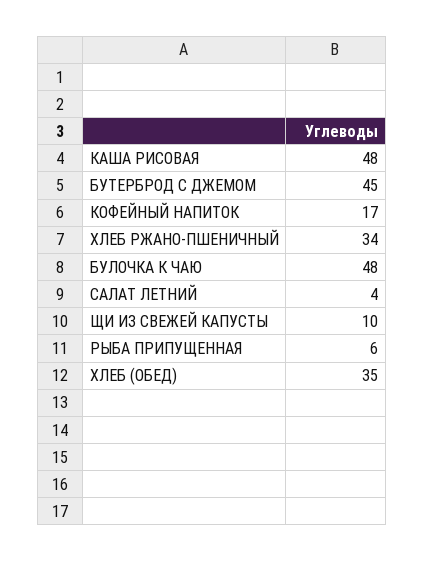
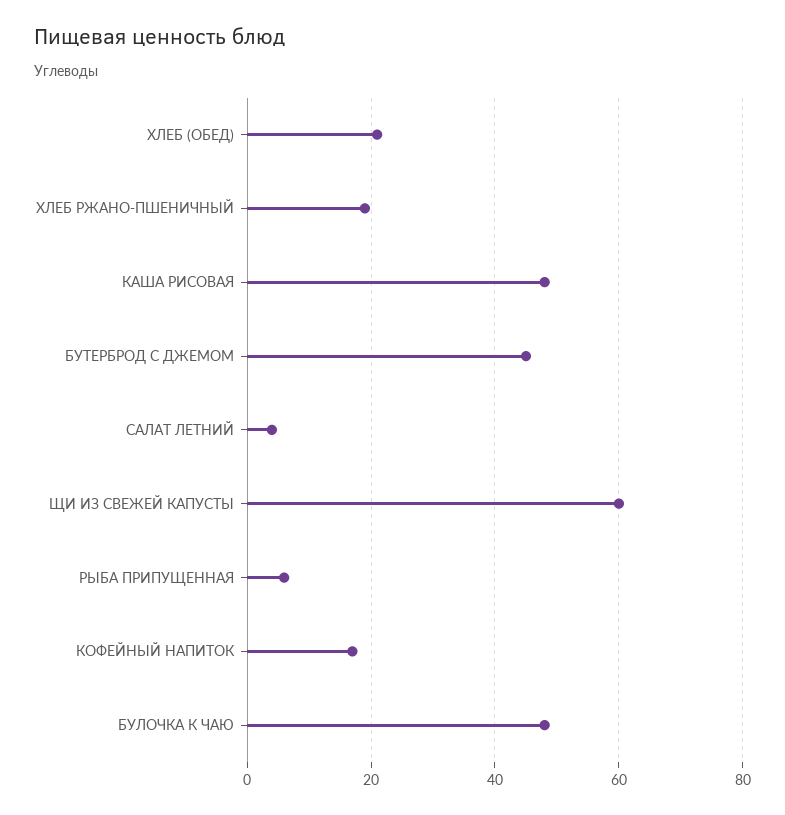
  {
    "КАША РИСОВАЯ": 48,
    "БУТЕРБРОД С ДЖЕМОМ": 45,
    "КОФЕЙНЫЙ НАПИТОК": 17,
-   "ХЛЕБ РЖАНО-ПШЕНИЧНЫЙ": 34,
+   "ХЛЕБ РЖАНО-ПШЕНИЧНЫЙ": 20,
    "БУЛОЧКА К ЧАЮ": 48,
    "САЛАТ ЛЕТНИЙ": 4,
-   "ЩИ ИЗ СВЕЖЕЙ КАПУСТЫ": 10,
+   "ЩИ ИЗ СВЕЖЕЙ КАПУСТЫ": 60,
    "РЫБА ПРИПУЩЕННАЯ": 6,
-   "ХЛЕБ (ОБЕД)": 35
+   "ХЛЕБ (ОБЕД)": 20
  }

